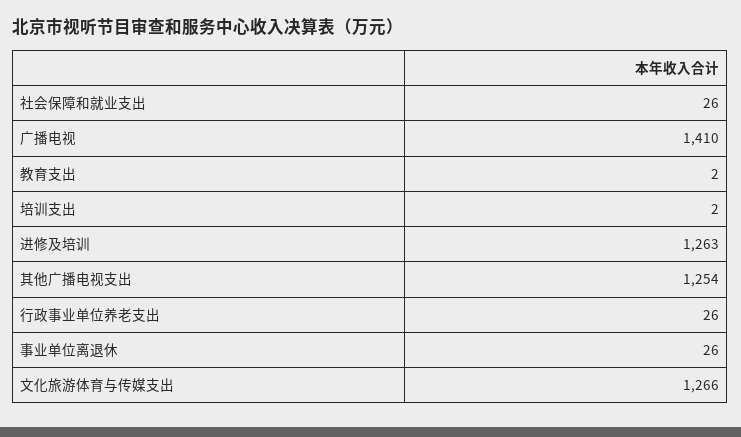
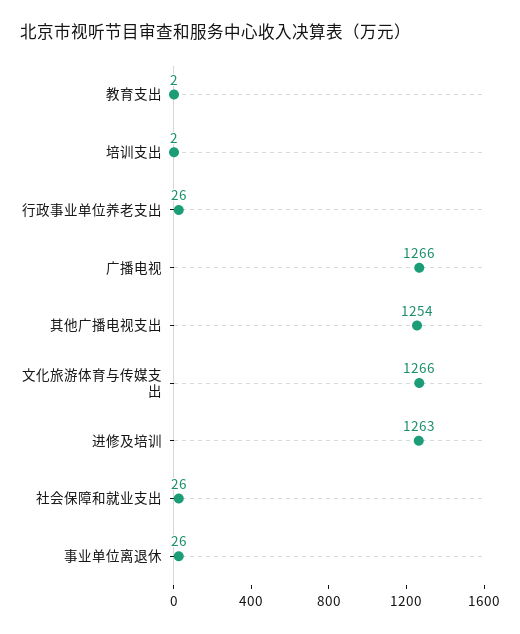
  {
    "社会保障和就业支出": 26,
-   "广播电视": 1410,
+   "广播电视": 1266,
    "教育支出": 2,
    "培训支出": 2,
    "进修及培训": 1263,
    "其他广播电视支出": 1254,
    "行政事业单位养老支出": 26,
    "事业单位离退休": 26,
    "文化旅游体育与传媒支出": 1266
  }

